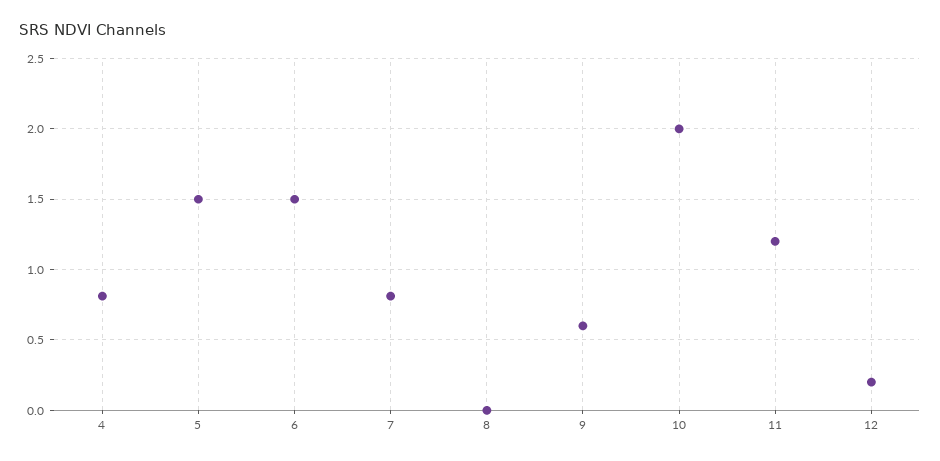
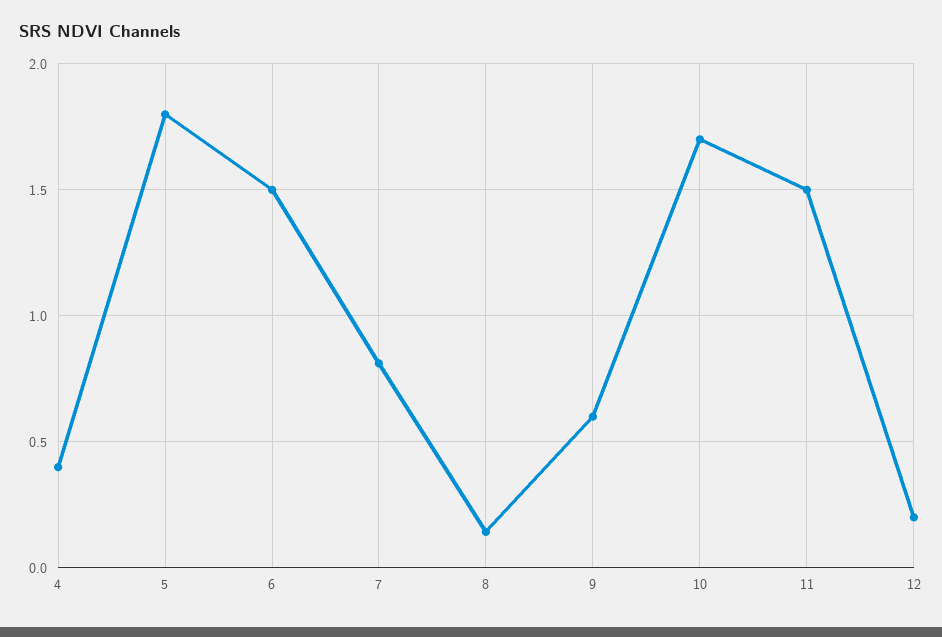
  {
-   "4": 0.8,
+   "4": 0.4,
-   "5": 1.5,
+   "5": 1.8,
    "6": 1.5,
    "7": 0.8,
-   "8": 0,
+   "8": 0.15,
    "9": 0.6,
-   "10": 2,
+   "10": 1.7,
-   "11": 1.2,
+   "11": 1.5,
    "12": 0.2
  }

